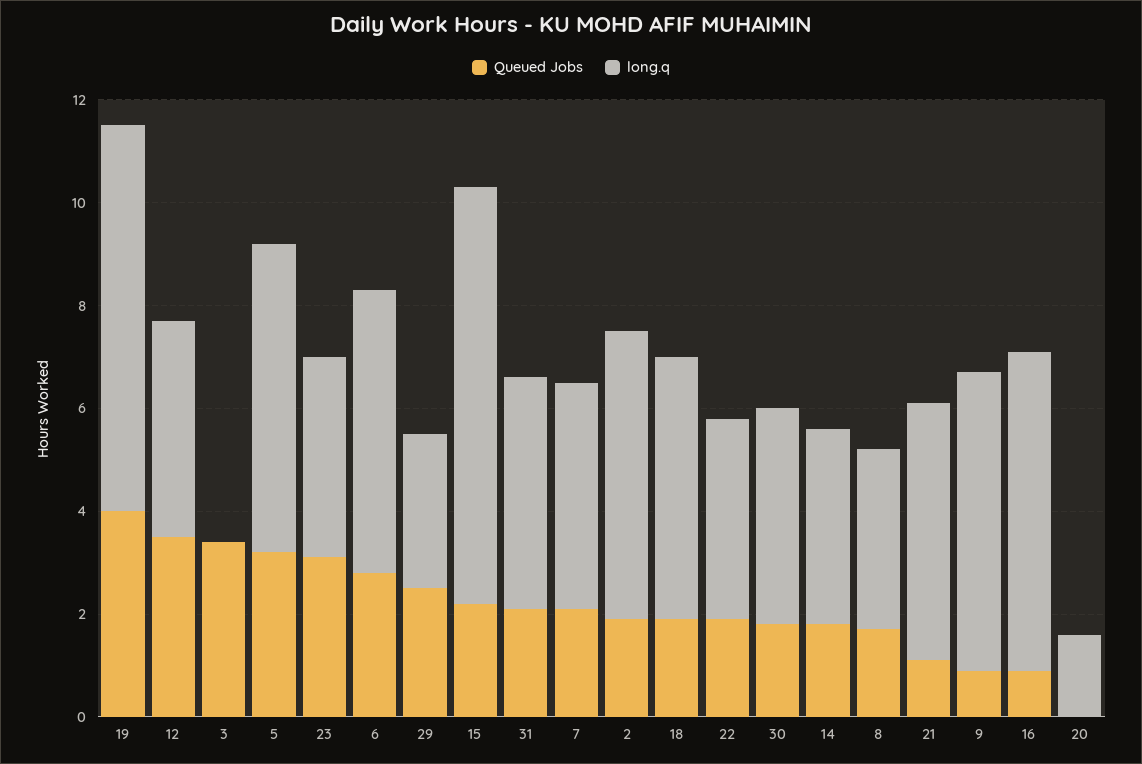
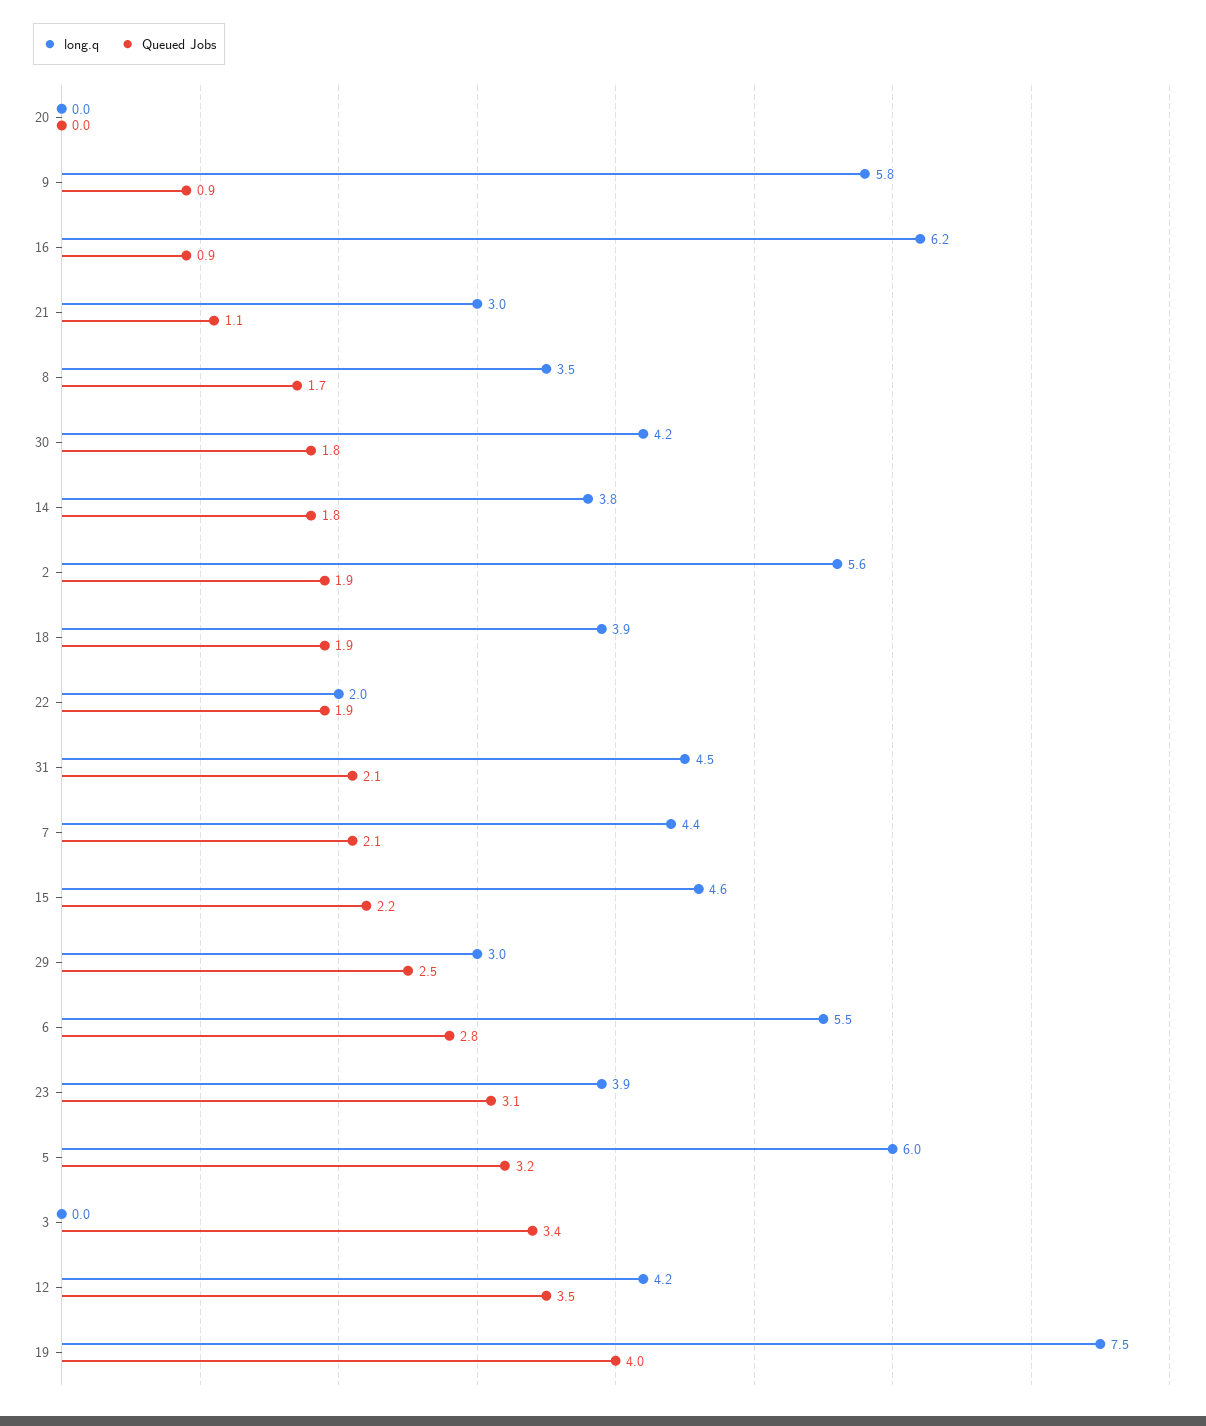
  {
    "Queued Jobs": {
      "19": 4,
      "12": 3.5,
      "3": 3.4,
      "5": 3.2,
      "23": 3.1,
      "6": 2.8,
      "29": 2.5,
      "15": 2.2,
      "31": 2.1,
      "7": 2.1,
      "2": 1.9,
      "18": 1.9,
      "22": 1.9,
      "30": 1.8,
      "14": 1.8,
      "8": 1.7,
      "21": 1.1,
      "9": 0.9,
      "16": 0.9,
      "20": 0
    },
    "long.q": {
      "19": 7.5,
      "12": 4.2,
      "3": 0,
      "5": 6,
      "23": 3.9,
      "6": 5.5,
      "29": 3,
-     "15": 8,
+     "15": 4.6,
      "31": 4.5,
      "7": 4.4,
      "2": 5.6,
-     "18": 5,
+     "18": 3.9,
-     "22": 4,
+     "22": 2,
      "30": 4.2,
      "14": 3.8,
      "8": 3.5,
-     "21": 5,
+     "21": 3,
      "9": 5.8,
      "16": 6.2,
-     "20": 1.5
+     "20": 0
    }
  }

